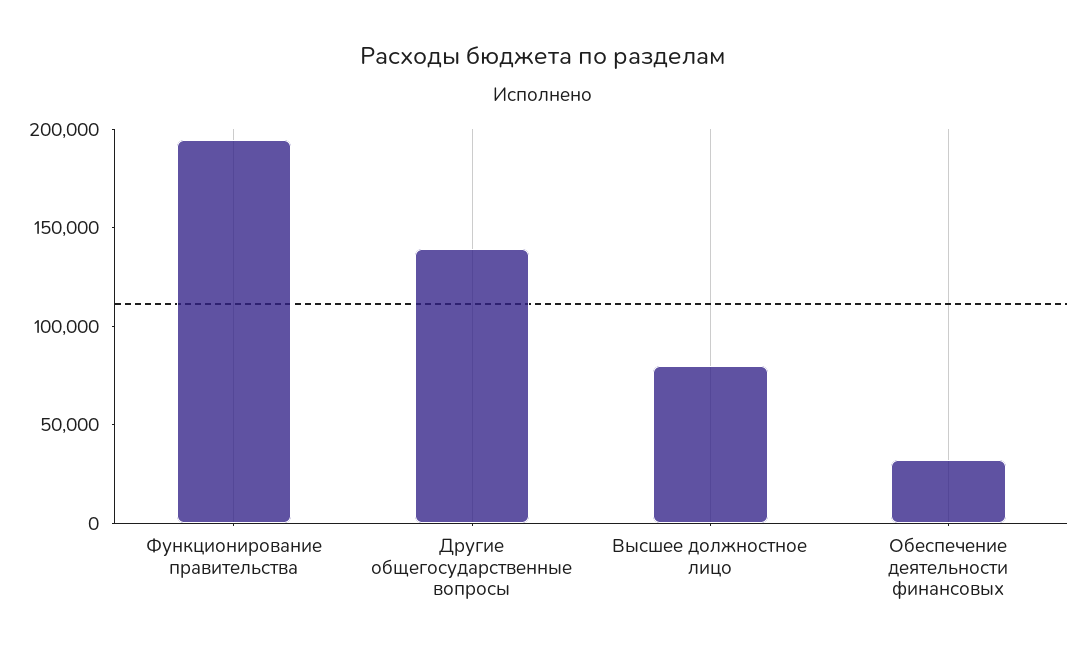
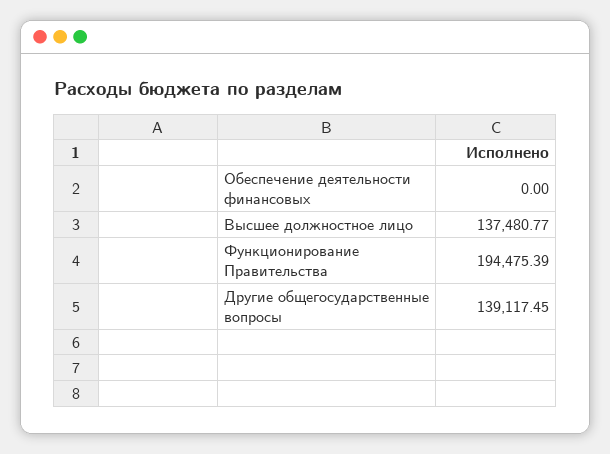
  {
    "Функционирование правительства": 194475.39,
    "Другие общегосударственные вопросы": 139117.45,
-   "Высшее должностное лицо": 80000,
+   "Высшее должностное лицо": 137480.77,
-   "Обеспечение деятельности финансовых": 30000
+   "Обеспечение деятельности финансовых": 0
  }

